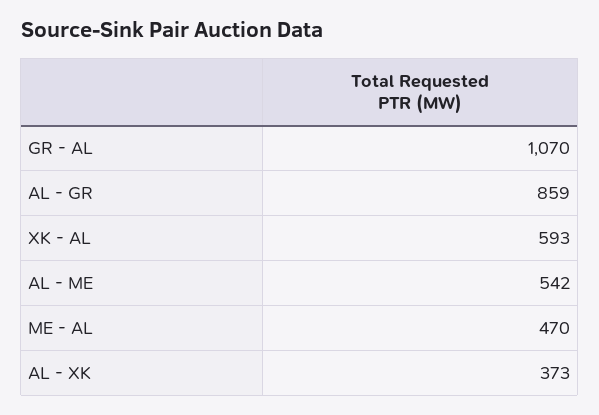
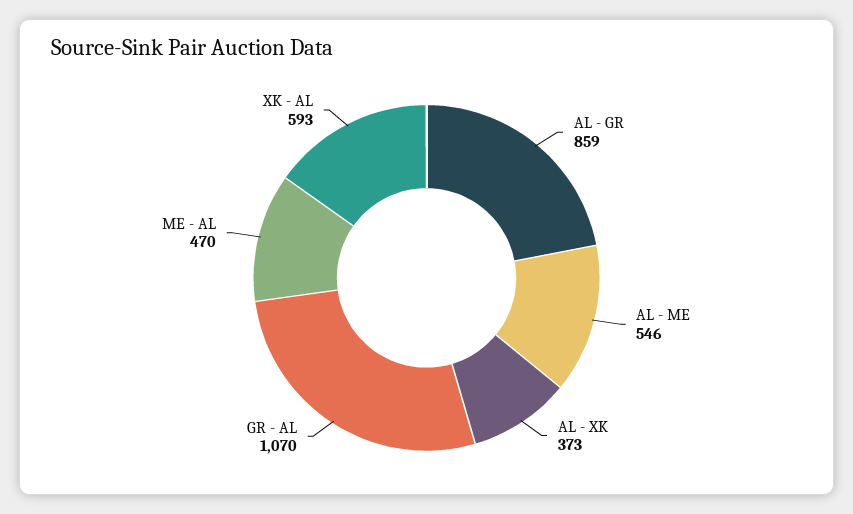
  {
    "GR - AL": 1070,
    "AL - GR": 859,
    "XK - AL": 593,
-   "AL - ME": 542,
+   "AL - ME": 546,
    "ME - AL": 470,
    "AL - XK": 373
  }

